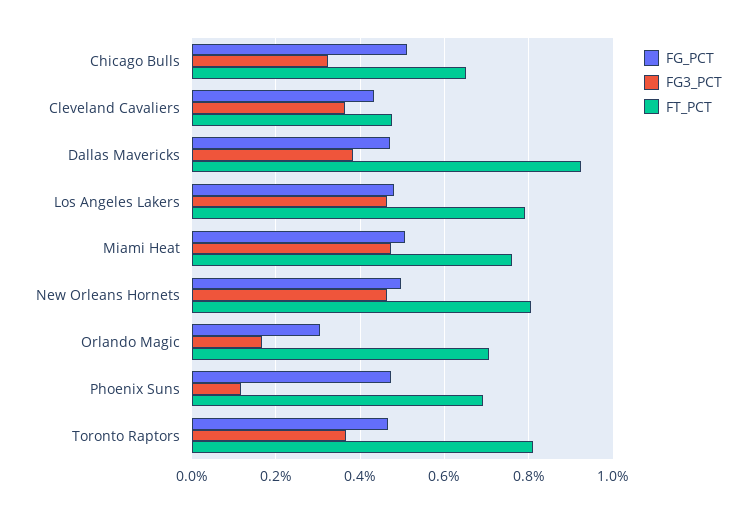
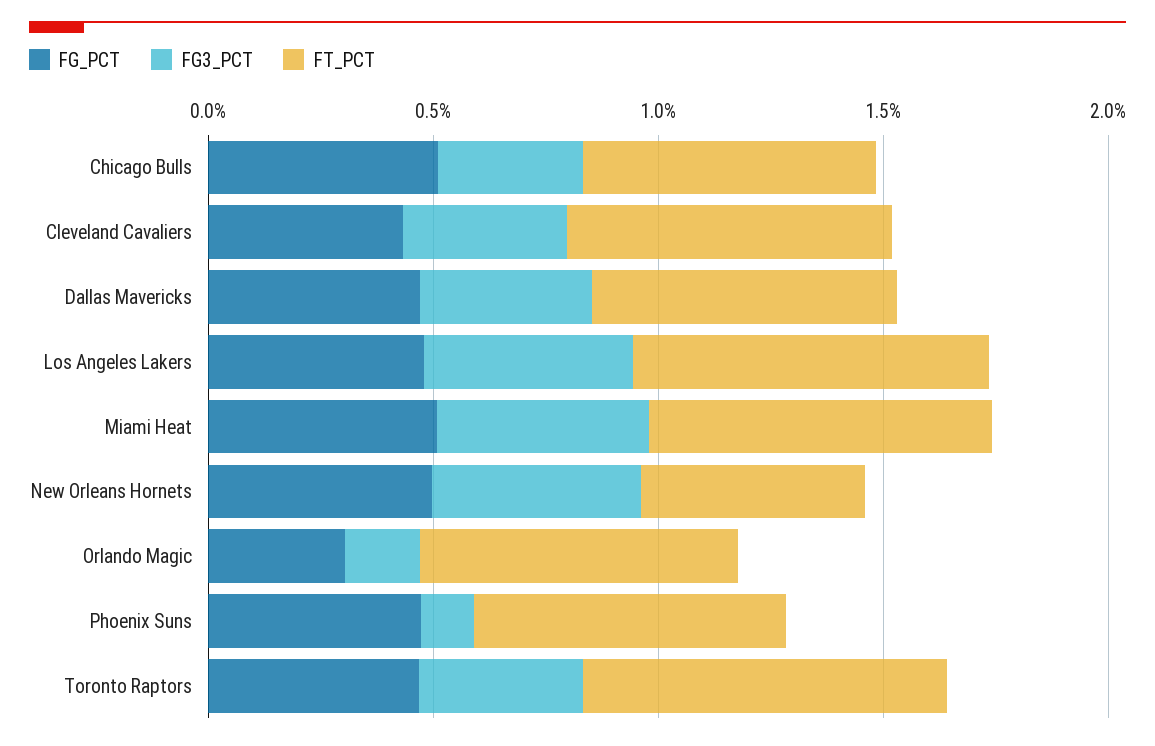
  {
    "FG_PCT": {
      "Chicago Bulls": 0.52,
      "Cleveland Cavaliers": 0.44,
      "Dallas Mavericks": 0.48,
      "Los Angeles Lakers": 0.48,
      "Miami Heat": 0.5,
      "New Orleans Hornets": 0.5,
      "Orlando Magic": 0.3,
      "Phoenix Suns": 0.48,
      "Toronto Raptors": 0.46
    },
    "FG3_PCT": {
      "Chicago Bulls": 0.32,
      "Cleveland Cavaliers": 0.36,
      "Dallas Mavericks": 0.38,
      "Los Angeles Lakers": 0.46,
      "Miami Heat": 0.48,
      "New Orleans Hornets": 0.46,
      "Orlando Magic": 0.16,
      "Phoenix Suns": 0.12,
      "Toronto Raptors": 0.36
    },
    "FT_PCT": {
      "Chicago Bulls": 0.66,
-     "Cleveland Cavaliers": 0.48,
+     "Cleveland Cavaliers": 0.7,
-     "Dallas Mavericks": 0.92,
+     "Dallas Mavericks": 0.7,
      "Los Angeles Lakers": 0.8,
      "Miami Heat": 0.76,
-     "New Orleans Hornets": 0.8,
+     "New Orleans Hornets": 0.5,
      "Orlando Magic": 0.7,
      "Phoenix Suns": 0.7,
      "Toronto Raptors": 0.8
    }
  }

